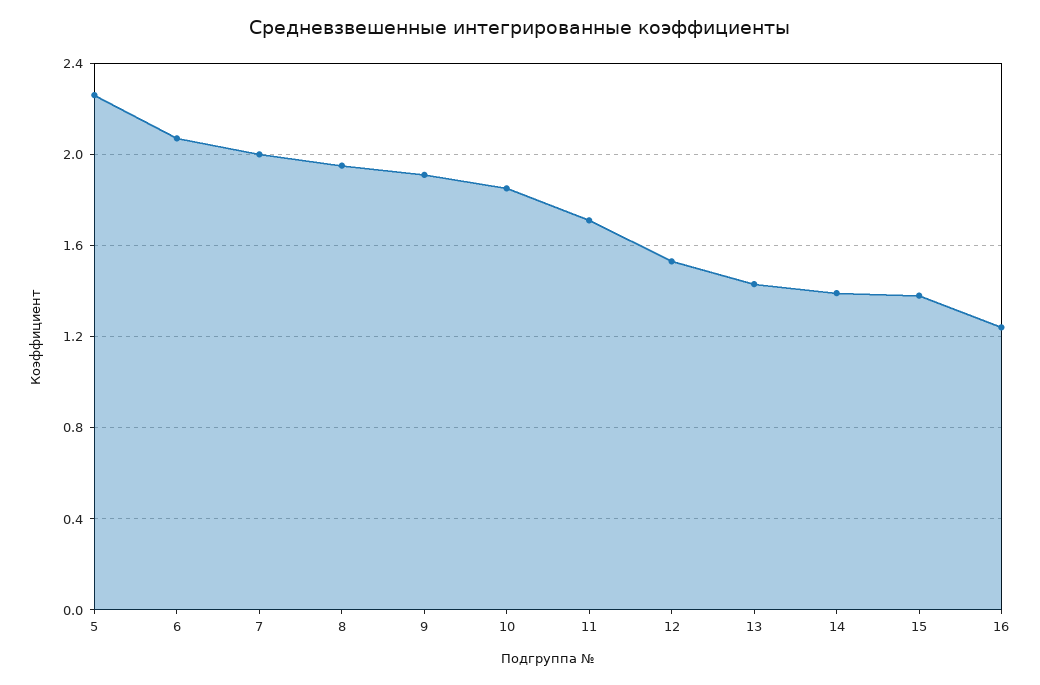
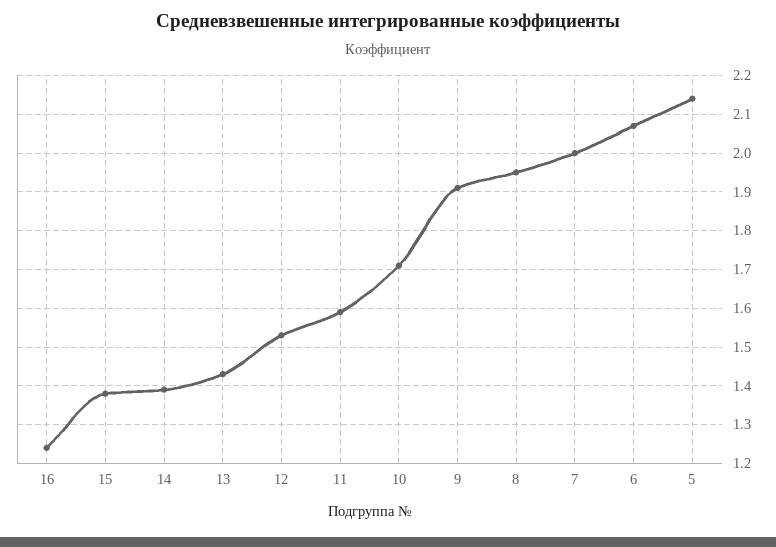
  {
-   "5": 2.25,
+   "5": 2.15,
    "6": 2.05,
    "7": 2,
    "8": 1.95,
    "9": 1.9,
-   "10": 1.85,
+   "10": 1.7,
-   "11": 1.7,
+   "11": 1.6,
    "12": 1.55,
    "13": 1.45,
    "14": 1.4,
    "15": 1.4,
    "16": 1.25
  }

